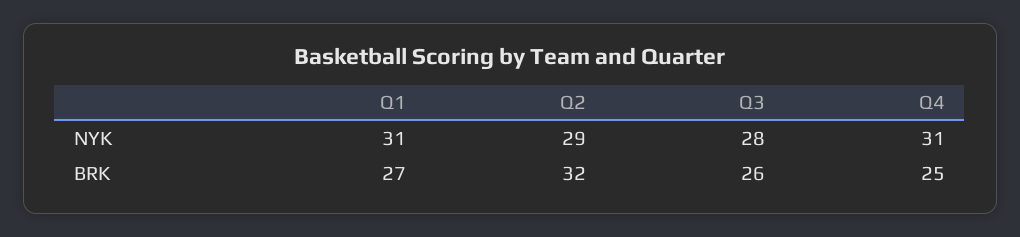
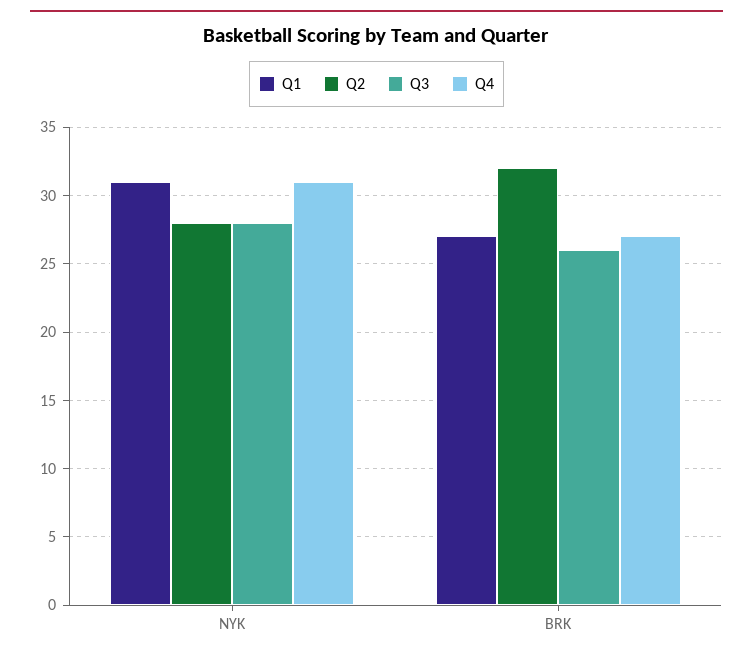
  {
    "Q1": {
      "NYK": 31,
      "BRK": 27
    },
    "Q2": {
-     "NYK": 29,
+     "NYK": 28,
      "BRK": 32
    },
    "Q3": {
      "NYK": 28,
      "BRK": 26
    },
    "Q4": {
      "NYK": 31,
-     "BRK": 25
+     "BRK": 27
    }
  }

